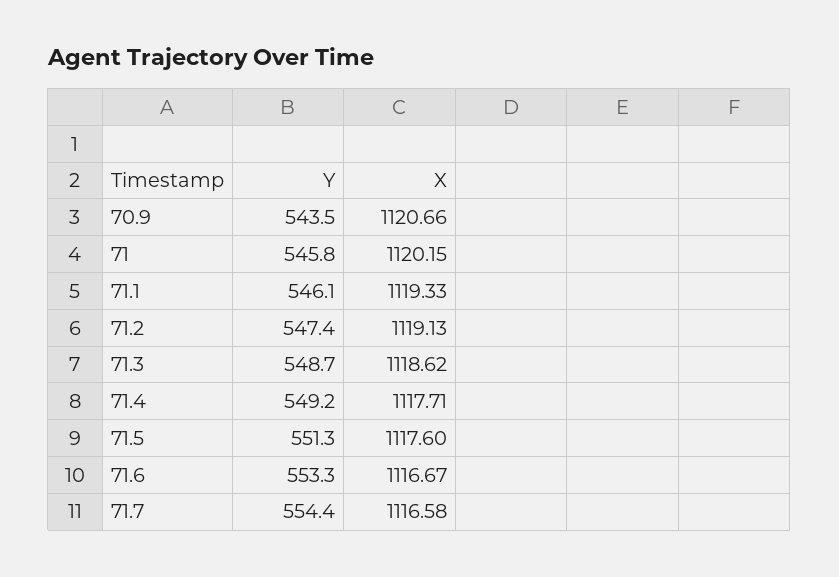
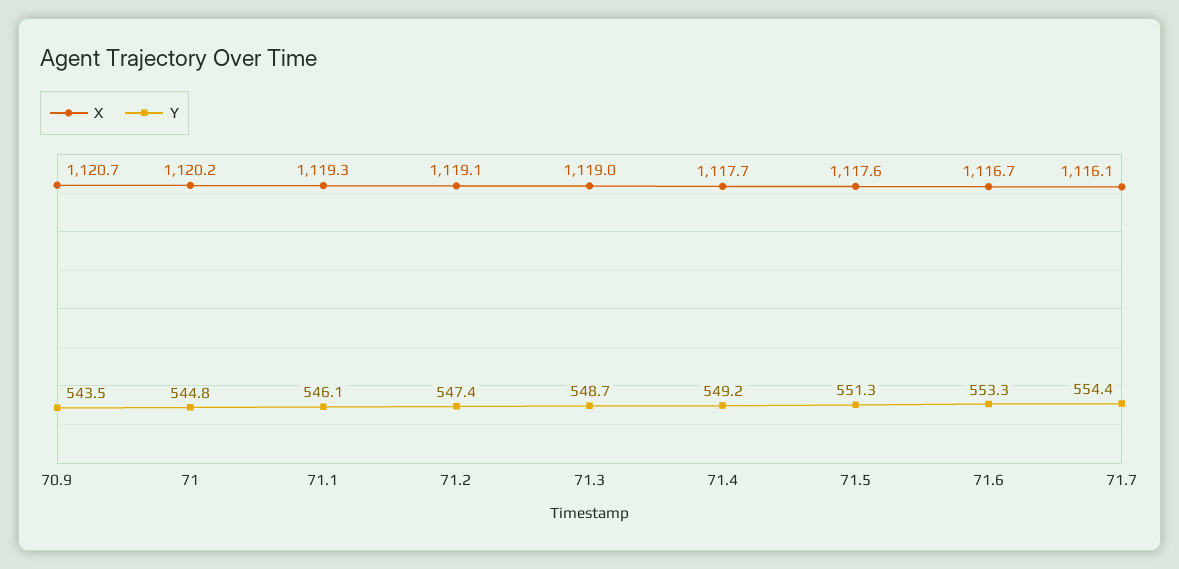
  {
    "Y": {
      "70.9": 543.5,
-     "71": 545.8,
+     "71": 544.8,
      "71.1": 546.1,
      "71.2": 547.4,
      "71.3": 548.7,
      "71.4": 549.2,
      "71.5": 551.3,
      "71.6": 553.3,
      "71.7": 554.4
    },
    "X": {
      "70.9": 1120.66,
      "71": 1120.15,
      "71.1": 1119.33,
      "71.2": 1119.13,
-     "71.3": 1118.62,
+     "71.3": 1119,
      "71.4": 1117.71,
      "71.5": 1117.6,
      "71.6": 1116.67,
-     "71.7": 1116.58
+     "71.7": 1116.1
    }
  }

